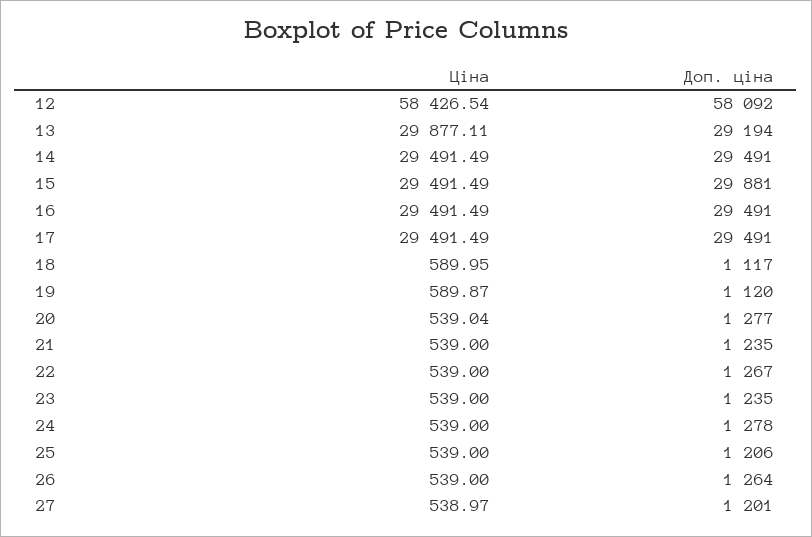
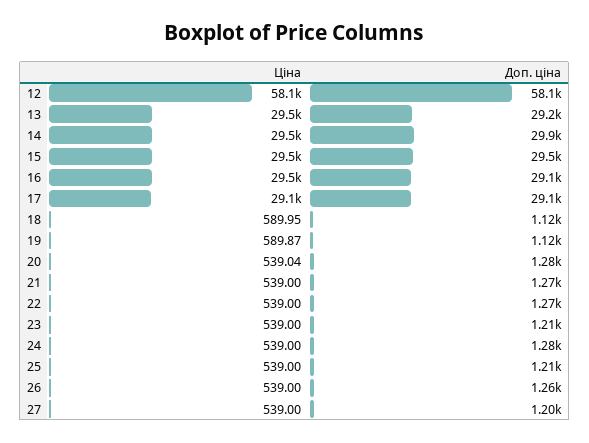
  {
    "Ціна": {
-     "12": 58426.54,
+     "12": 58100,
-     "13": 29877.11,
+     "13": 29500,
      "14": 29491.49,
      "15": 29491.49,
      "16": 29491.49,
-     "17": 29491.49,
+     "17": 29100,
      "18": 589.95,
      "19": 589.87,
      "20": 539.04,
      "21": 539,
      "22": 539,
      "23": 539,
      "24": 539,
      "25": 539,
      "26": 539,
-     "27": 538.97
+     "27": 539
    },
    "Доп. ціна": {
      "12": 58092,
      "13": 29194,
-     "14": 29491,
+     "14": 29900,
-     "15": 29881,
+     "15": 29500,
-     "16": 29491,
+     "16": 29100,
-     "17": 29491,
+     "17": 29100,
      "18": 1117,
      "19": 1120,
      "20": 1277,
-     "21": 1235,
+     "21": 1270,
      "22": 1267,
-     "23": 1235,
+     "23": 1210,
      "24": 1278,
      "25": 1206,
      "26": 1264,
      "27": 1201
    }
  }

